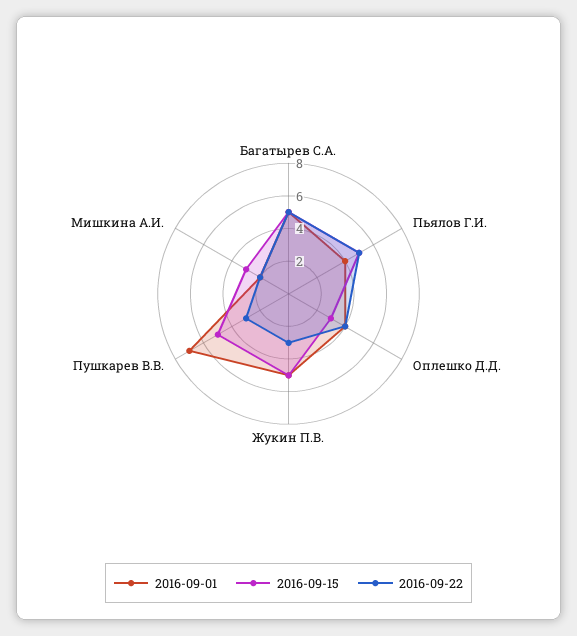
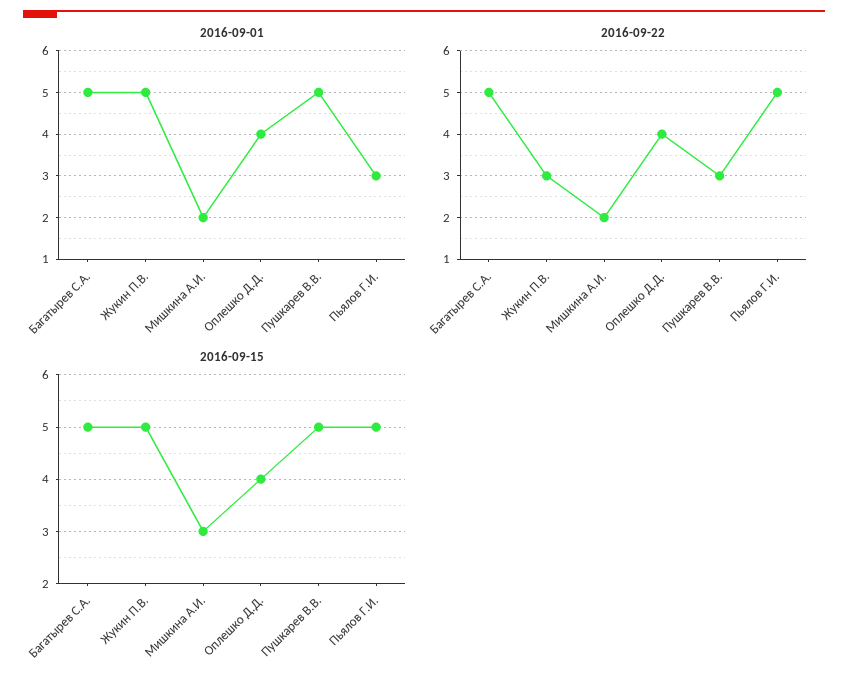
  {
    "2016-09-01": {
      "Багатырев С.А.": 5,
-     "Пьялов Г.И.": 4,
+     "Пьялов Г.И.": 3,
      "Оплешко Д.Д.": 4,
      "Жукин П.В.": 5,
-     "Пушкарев В.В.": 7,
+     "Пушкарев В.В.": 5,
      "Мишкина А.И.": 2
    },
    "2016-09-15": {
      "Багатырев С.А.": 5,
      "Пьялов Г.И.": 5,
-     "Оплешко Д.Д.": 3,
+     "Оплешко Д.Д.": 4,
      "Жукин П.В.": 5,
      "Пушкарев В.В.": 5,
      "Мишкина А.И.": 3
    },
    "2016-09-22": {
      "Багатырев С.А.": 5,
      "Пьялов Г.И.": 5,
      "Оплешко Д.Д.": 4,
      "Жукин П.В.": 3,
      "Пушкарев В.В.": 3,
      "Мишкина А.И.": 2
    }
  }

